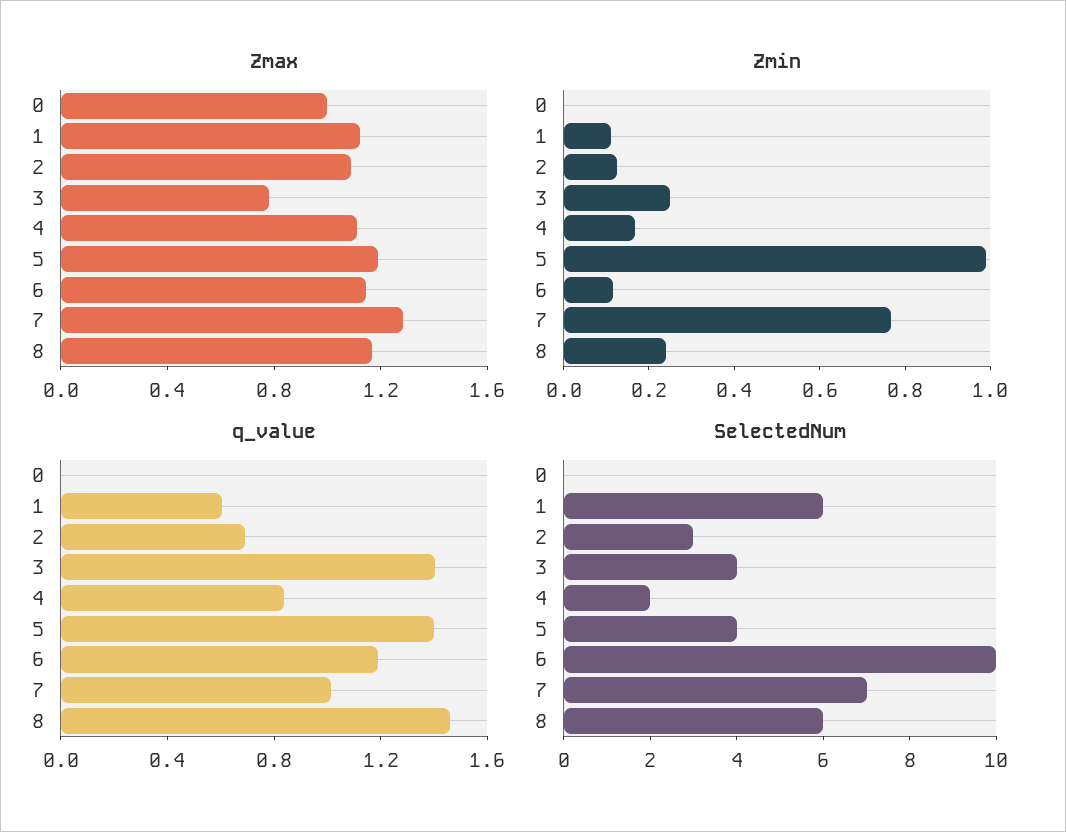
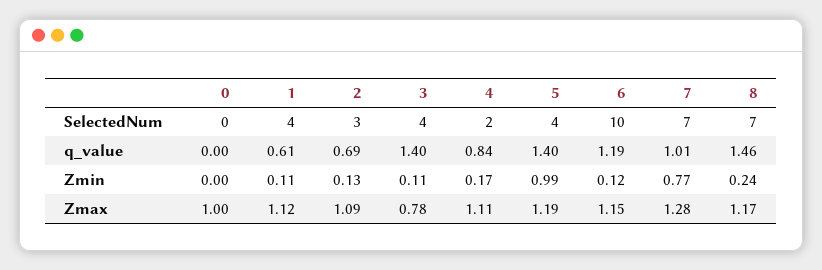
  {
    "Zmax": {
      "0": 1,
      "1": 1.12,
      "2": 1.09,
      "3": 0.78,
      "4": 1.11,
      "5": 1.19,
      "6": 1.15,
      "7": 1.28,
      "8": 1.17
    },
    "Zmin": {
      "0": 0,
      "1": 0.11,
      "2": 0.13,
-     "3": 0.25,
+     "3": 0.11,
      "4": 0.17,
      "5": 0.99,
      "6": 0.12,
      "7": 0.77,
      "8": 0.24
    },
    "q_value": {
      "0": 0,
      "1": 0.61,
      "2": 0.69,
      "3": 1.4,
      "4": 0.84,
      "5": 1.4,
      "6": 1.19,
      "7": 1.01,
      "8": 1.46
    },
    "SelectedNum": {
      "0": 0,
-     "1": 6,
+     "1": 4,
      "2": 3,
      "3": 4,
      "4": 2,
      "5": 4,
      "6": 10,
      "7": 7,
-     "8": 6
+     "8": 7
    }
  }

